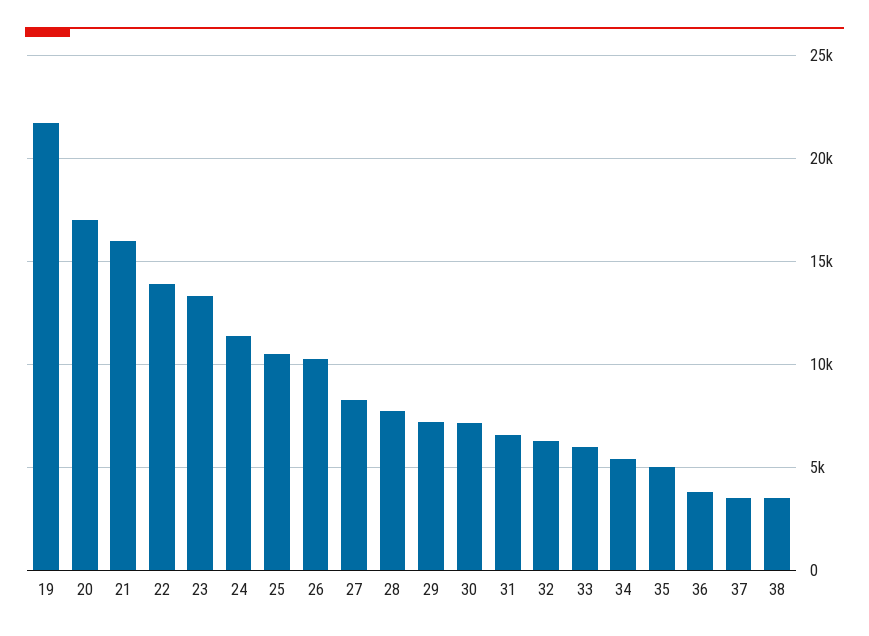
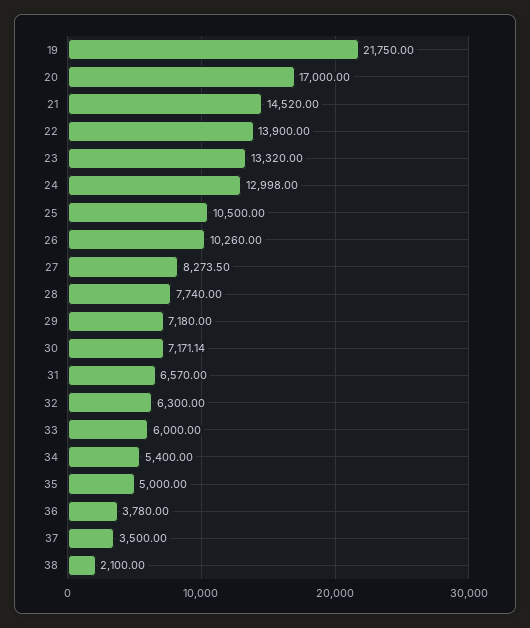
  {
    "19": 21750,
    "20": 17000,
-   "21": 16000,
+   "21": 14520,
    "22": 13900,
    "23": 13320,
-   "24": 11500,
+   "24": 12998,
    "25": 10500,
    "26": 10260,
    "27": 8273.5,
    "28": 7740,
    "29": 7180,
    "30": 7171.14,
    "31": 6570,
    "32": 6300,
    "33": 6000,
    "34": 5400,
    "35": 5000,
    "36": 3780,
    "37": 3500,
-   "38": 3500
+   "38": 2100
  }

